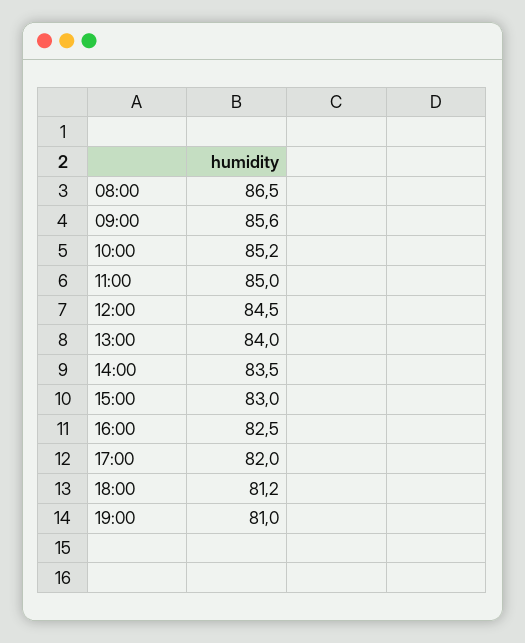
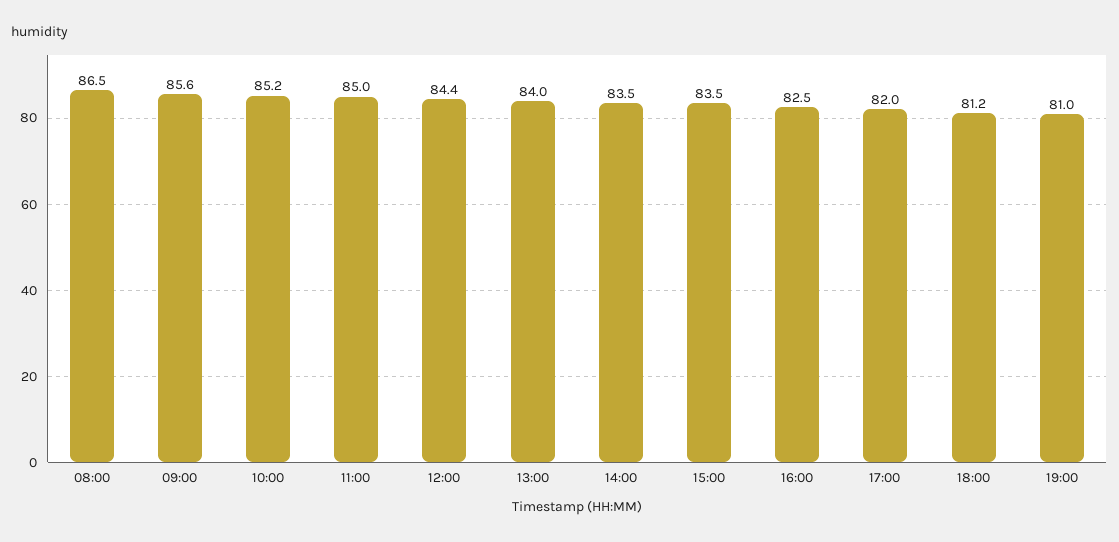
  {
    "08:00": 86.5,
    "09:00": 85.6,
    "10:00": 85.2,
    "11:00": 85,
-   "12:00": 84.5,
+   "12:00": 84.4,
    "13:00": 84,
    "14:00": 83.5,
-   "15:00": 83,
+   "15:00": 83.5,
    "16:00": 82.5,
    "17:00": 82,
    "18:00": 81.2,
    "19:00": 81
  }

